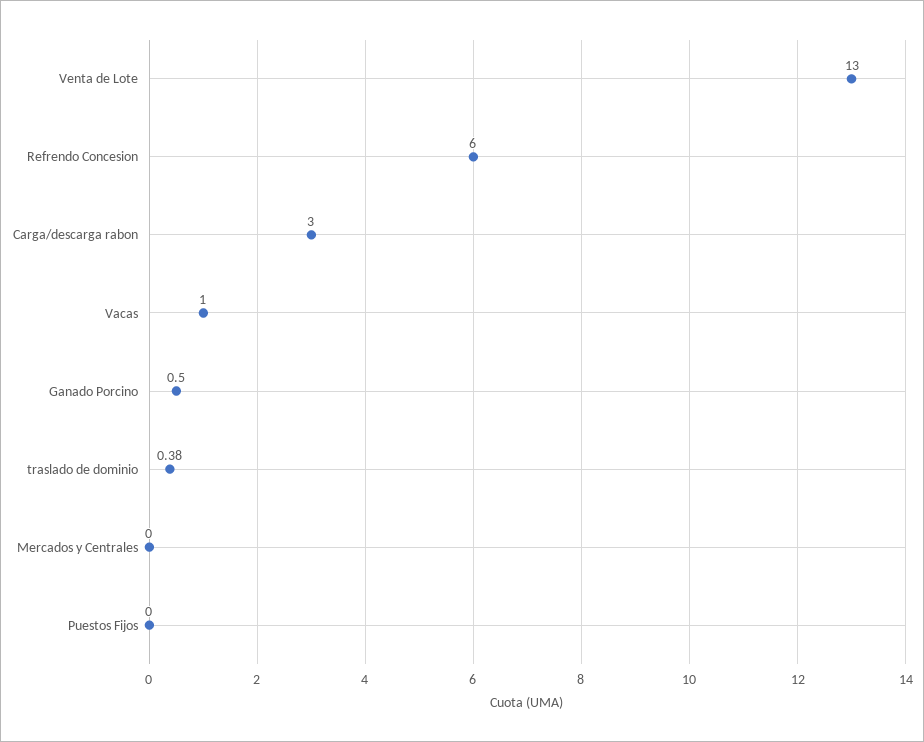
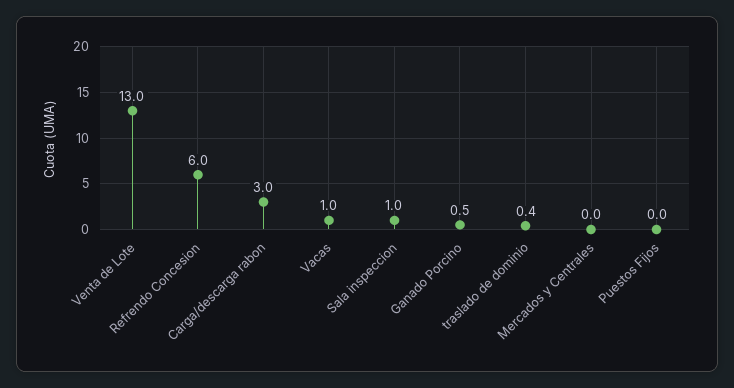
  {
    "Venta de Lote": 13,
    "Refrendo Concesion": 6,
    "Carga/descarga rabon": 3,
    "Vacas": 1,
    "Ganado Porcino": 0.5,
    "traslado de dominio": 0.38,
    "Mercados y Centrales": 0,
-   "Puestos Fijos": 0
+   "Puestos Fijos": 0,
+   "Sala inspeccion": 1
  }

